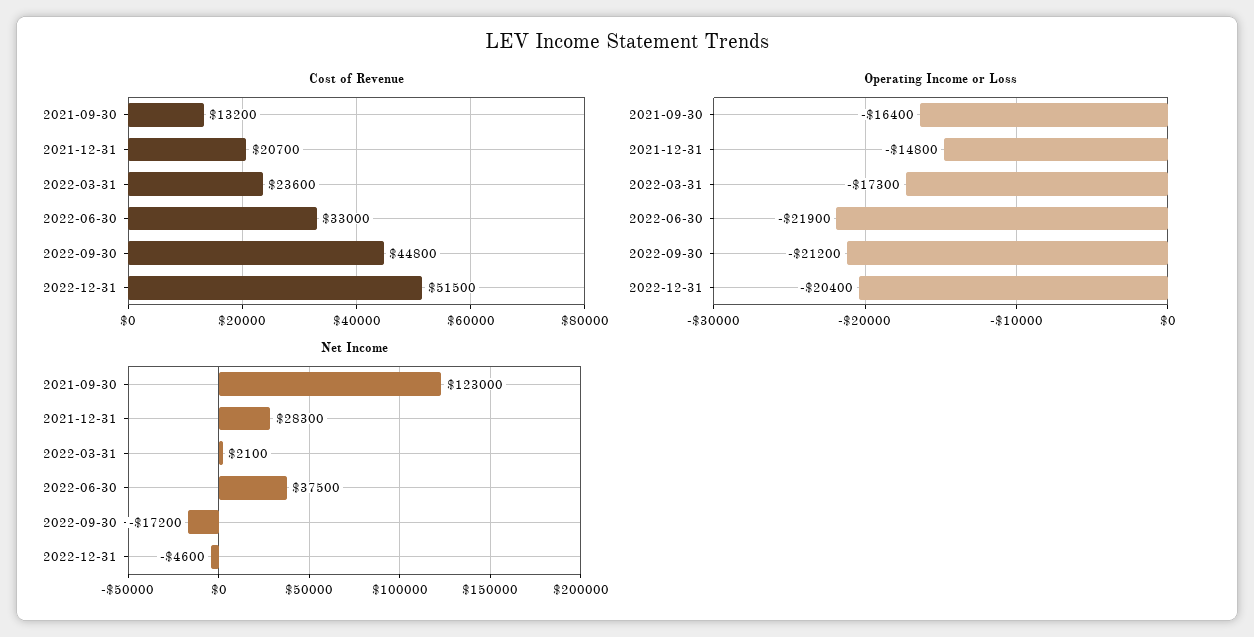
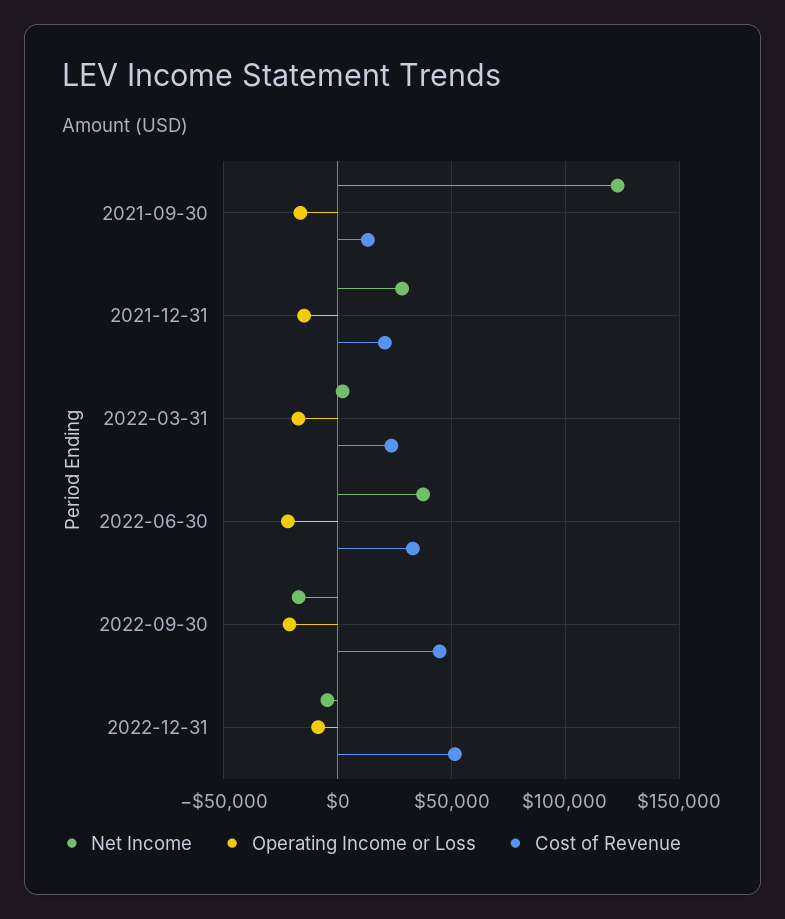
  {
    "Cost of Revenue": {
      "2021-09-30": 13200,
      "2021-12-31": 20700,
      "2022-03-31": 23600,
      "2022-06-30": 33000,
      "2022-09-30": 44800,
      "2022-12-31": 51500
    },
    "Operating Income or Loss": {
      "2021-09-30": -16400,
      "2021-12-31": -14800,
      "2022-03-31": -17300,
      "2022-06-30": -21900,
      "2022-09-30": -21200,
-     "2022-12-31": -20400
+     "2022-12-31": -10000
    },
    "Net Income": {
      "2021-09-30": 123000,
      "2021-12-31": 28300,
      "2022-03-31": 2100,
      "2022-06-30": 37500,
      "2022-09-30": -17200,
      "2022-12-31": -4600
    }
  }

